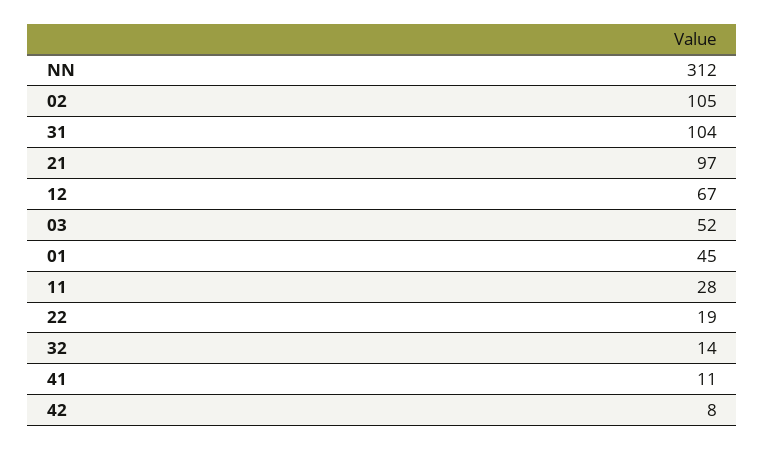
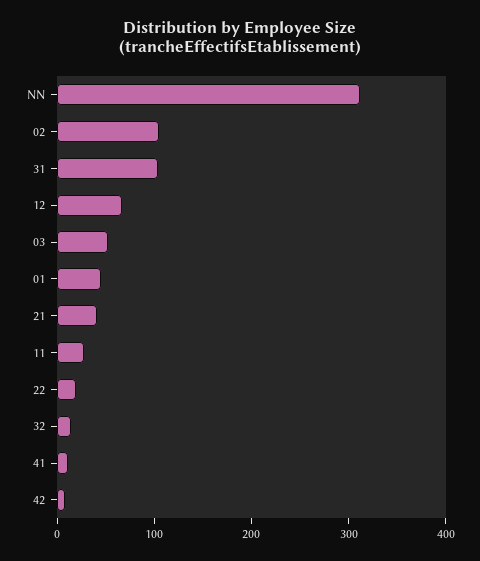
  {
    "NN": 312,
    "02": 105,
    "31": 104,
-   "21": 97,
+   "21": 40,
    "12": 67,
    "03": 52,
    "01": 45,
    "11": 28,
    "22": 19,
    "32": 14,
    "41": 11,
    "42": 8
  }

